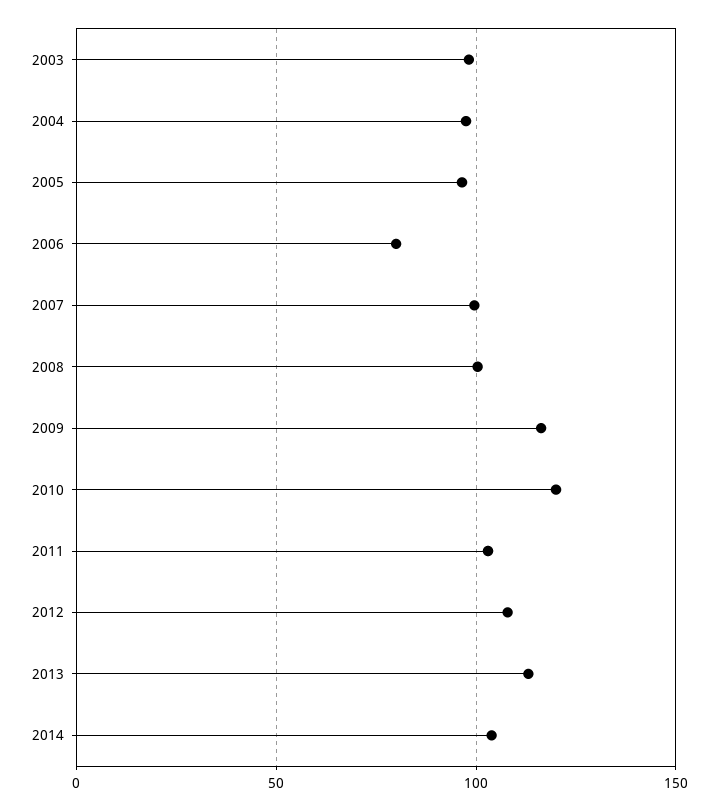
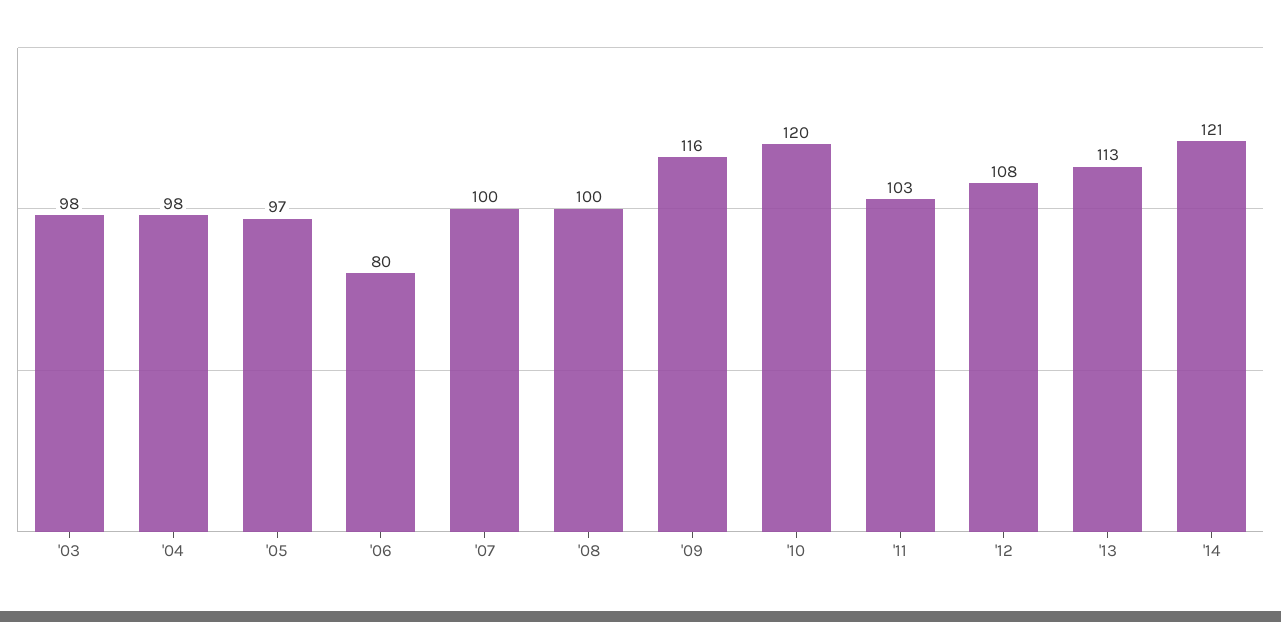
  {
    "2003": 98,
    "2004": 98,
    "2005": 97,
    "2006": 80,
    "2007": 100,
    "2008": 100,
    "2009": 116,
    "2010": 120,
    "2011": 103,
    "2012": 108,
    "2013": 113,
-   "2014": 105
+   "2014": 121
  }

